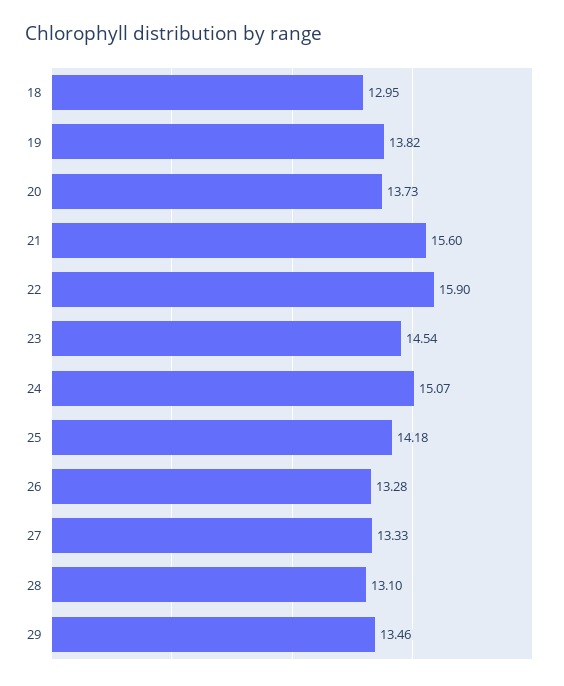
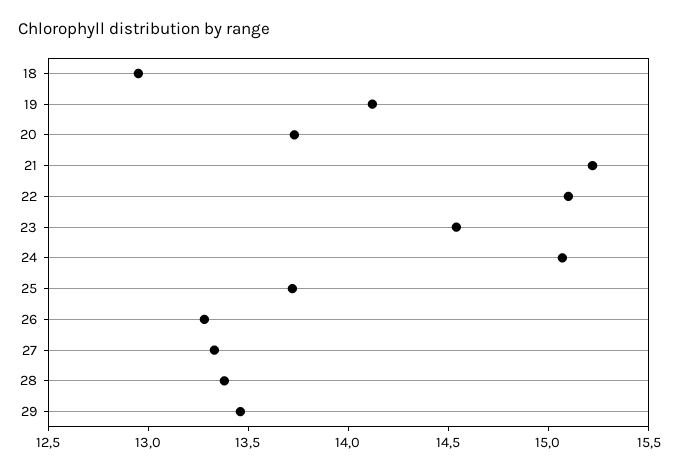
  {
    "18": 12.95,
-   "19": 13.82,
+   "19": 14.1,
    "20": 13.73,
-   "21": 15.6,
+   "21": 15.2,
-   "22": 15.9,
+   "22": 15.1,
    "23": 14.54,
    "24": 15.07,
-   "25": 14.18,
+   "25": 13.7,
    "26": 13.28,
    "27": 13.33,
-   "28": 13.1,
+   "28": 13.4,
    "29": 13.46
  }

